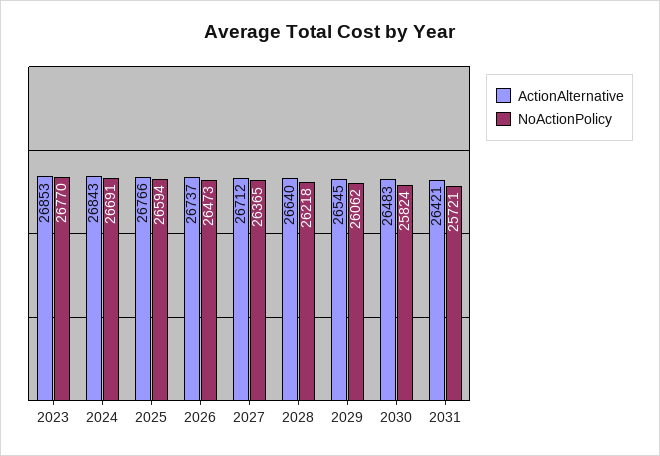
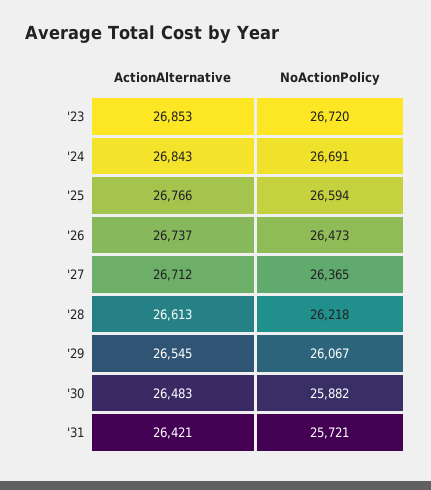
  {
    "ActionAlternative": {
      "2023": 26853,
      "2024": 26843,
      "2025": 26766,
      "2026": 26737,
      "2027": 26712,
-     "2028": 26640,
+     "2028": 26613,
      "2029": 26545,
      "2030": 26483,
      "2031": 26421
    },
    "NoActionPolicy": {
-     "2023": 26770,
+     "2023": 26720,
      "2024": 26691,
      "2025": 26594,
      "2026": 26473,
      "2027": 26365,
      "2028": 26218,
-     "2029": 26062,
+     "2029": 26067,
-     "2030": 25824,
+     "2030": 25882,
      "2031": 25721
    }
  }

